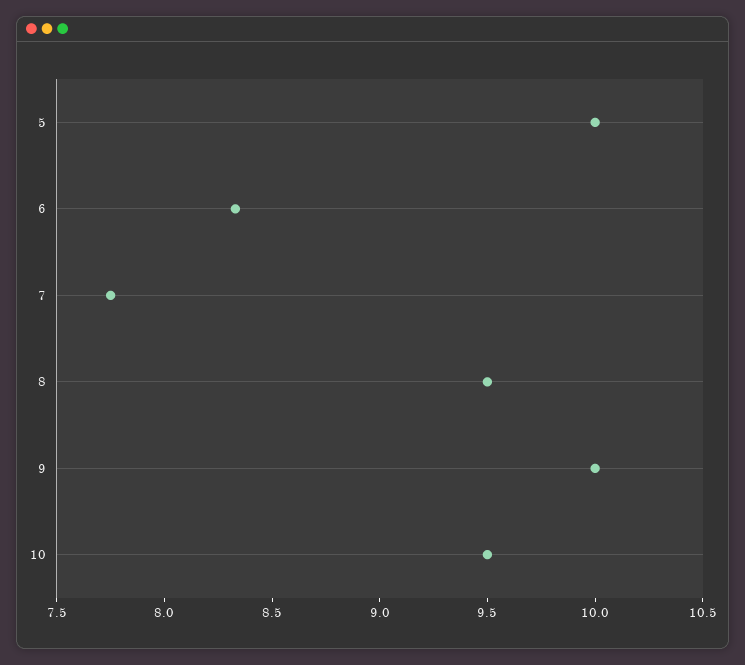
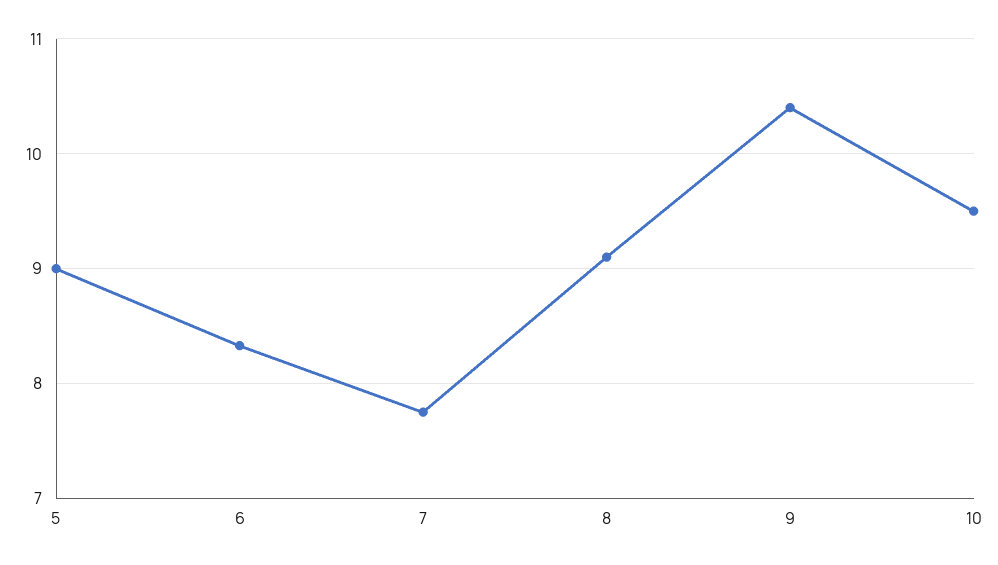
  {
-   "5": 10,
+   "5": 9,
    "6": 8.3,
    "7": 7.8,
-   "8": 9.5,
+   "8": 9.1,
-   "9": 10,
+   "9": 10.4,
    "10": 9.5
  }

